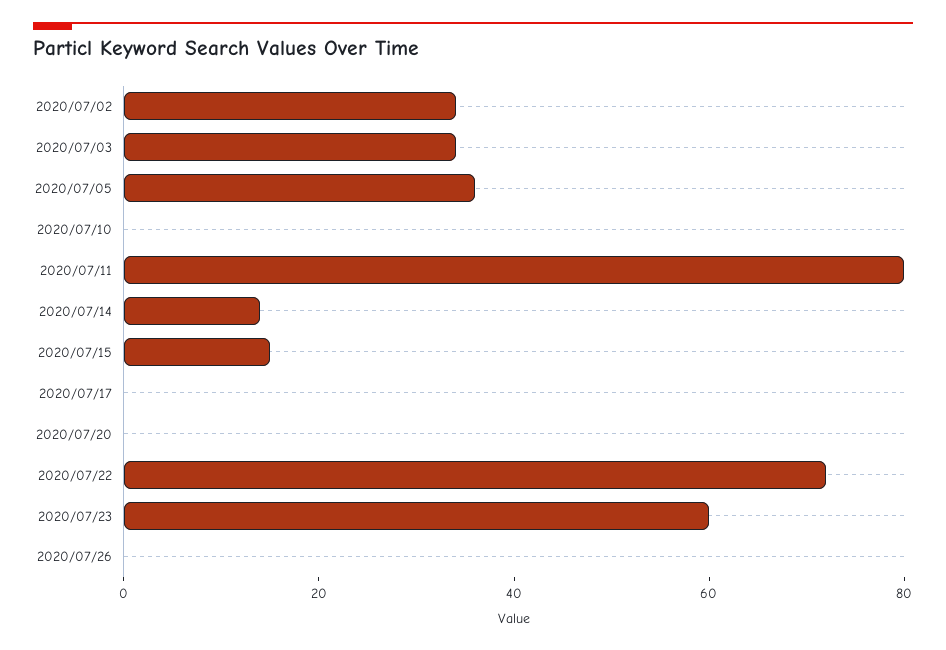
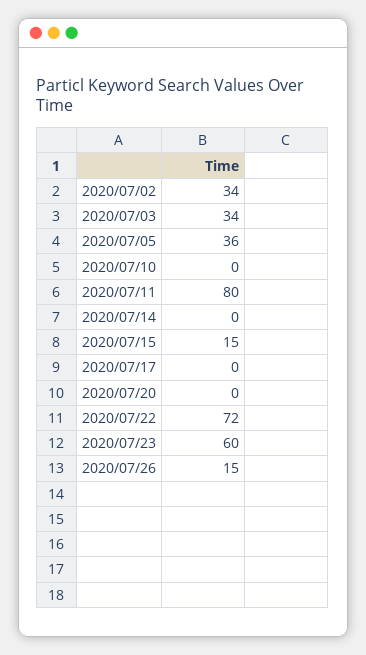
  {
    "2020/07/02": 34,
    "2020/07/03": 34,
    "2020/07/05": 36,
    "2020/07/10": 0,
    "2020/07/11": 80,
-   "2020/07/14": 15,
+   "2020/07/14": 0,
    "2020/07/15": 15,
    "2020/07/17": 0,
    "2020/07/20": 0,
    "2020/07/22": 72,
    "2020/07/23": 60,
-   "2020/07/26": 0
+   "2020/07/26": 15
  }

